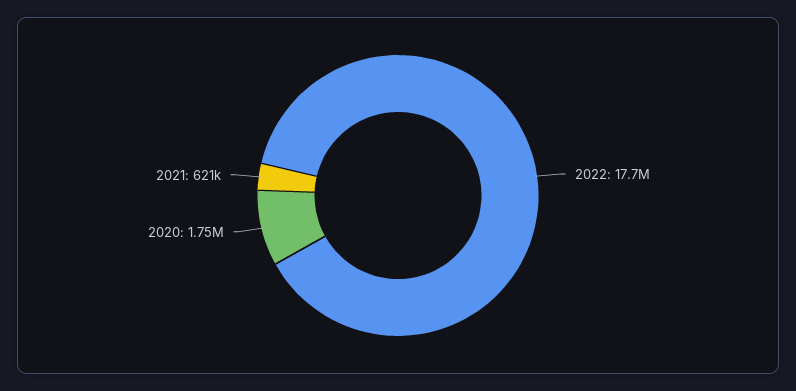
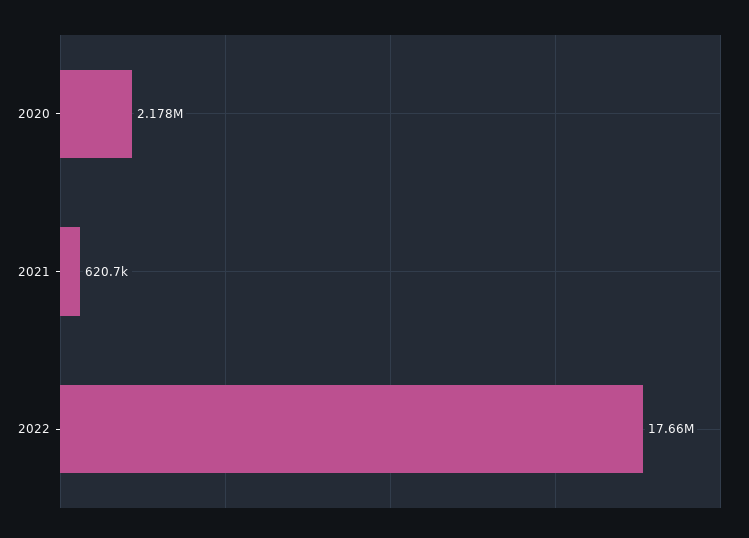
  {
    "2022": 17660000,
-   "2020": 1750000,
+   "2020": 2178000,
    "2021": 620700
  }

